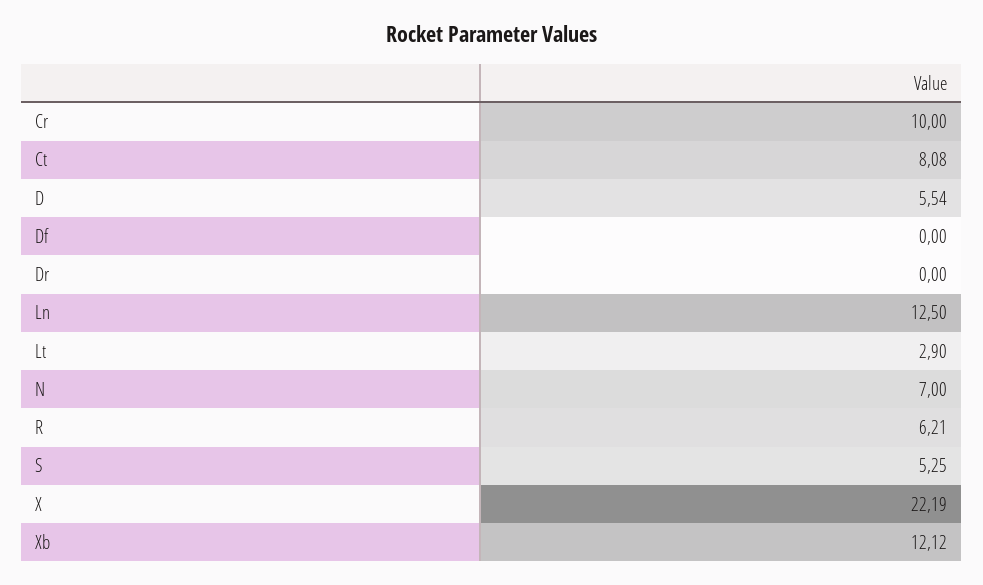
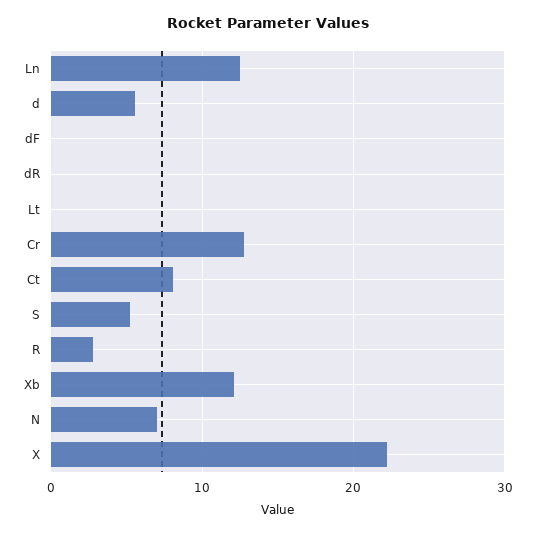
  {
-   "Cr": 10,
+   "Cr": 13,
    "Ct": 8.08,
    "D": 5.54,
    "Df": 0,
    "Dr": 0,
    "Ln": 12.5,
-   "Lt": 2.9,
+   "Lt": 0,
    "N": 7,
-   "R": 6.21,
+   "R": 3,
    "S": 5.25,
    "X": 22.19,
    "Xb": 12.12
  }

